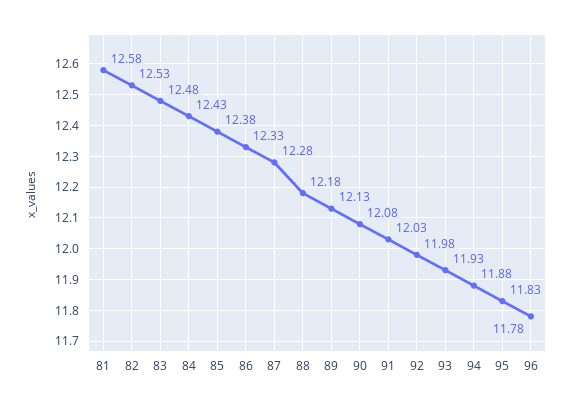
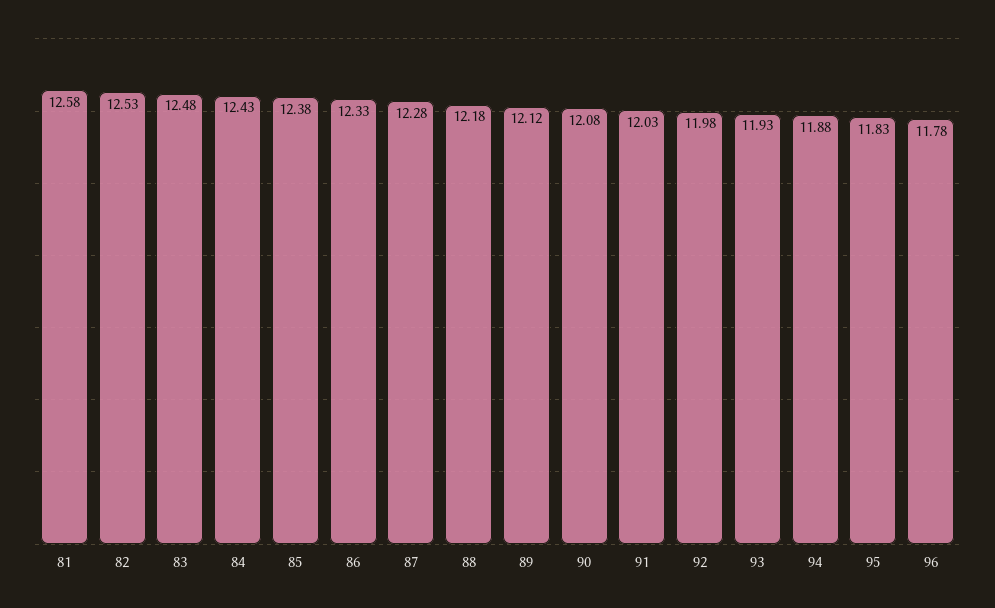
  {
    "81": 12.58,
    "82": 12.53,
    "83": 12.48,
    "84": 12.43,
    "85": 12.38,
    "86": 12.33,
    "87": 12.28,
    "88": 12.18,
-   "89": 12.13,
+   "89": 12.12,
    "90": 12.08,
    "91": 12.03,
    "92": 11.98,
    "93": 11.93,
    "94": 11.88,
    "95": 11.83,
    "96": 11.78
  }

